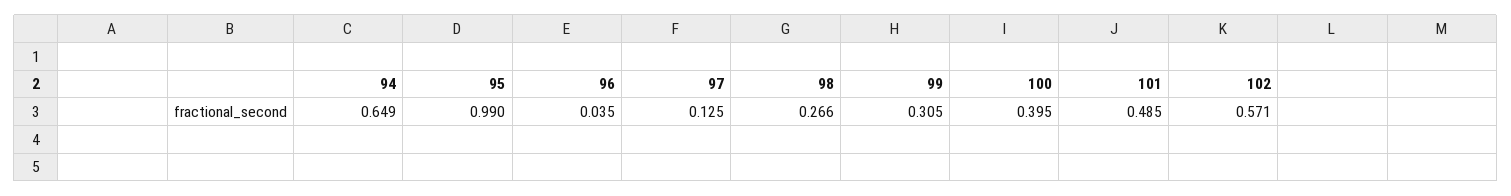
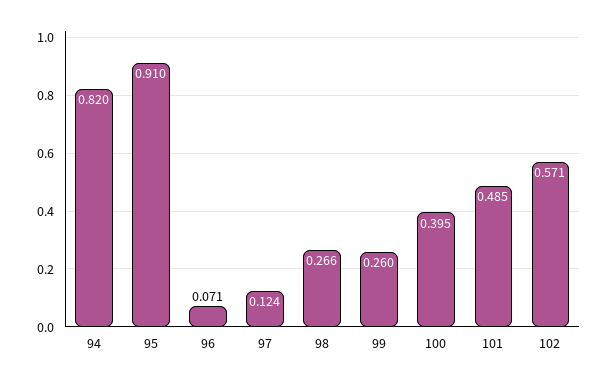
  {
-   "94": 0.649,
+   "94": 0.82,
-   "95": 0.99,
+   "95": 0.91,
-   "96": 0.035,
+   "96": 0.071,
-   "97": 0.125,
+   "97": 0.124,
    "98": 0.266,
-   "99": 0.305,
+   "99": 0.26,
    "100": 0.395,
    "101": 0.485,
    "102": 0.571
  }

